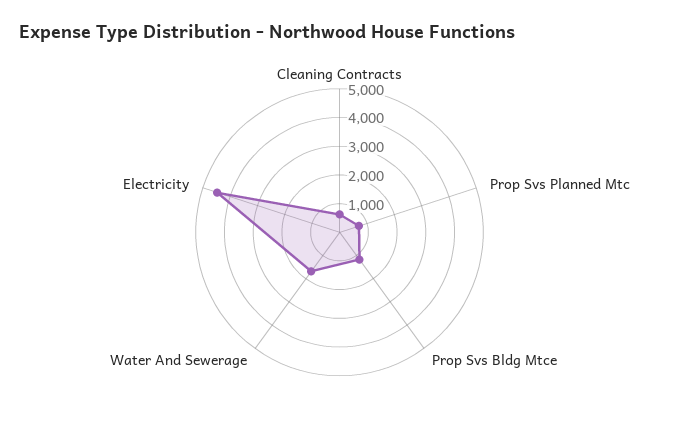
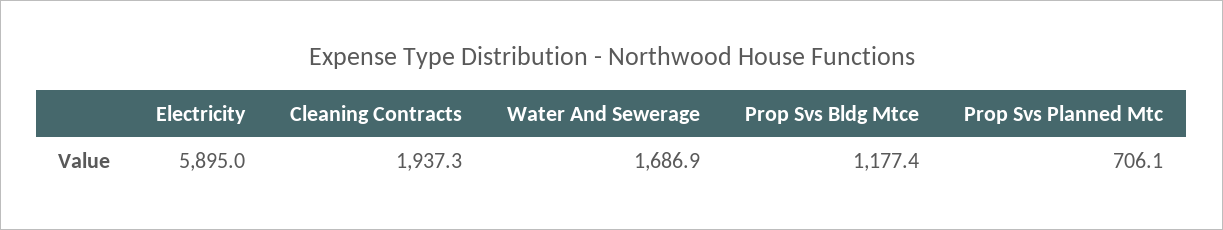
  {
-   "Cleaning Contracts": 500,
+   "Cleaning Contracts": 1937.3,
    "Prop Svs Planned Mtc": 706.1,
    "Prop Svs Bldg Mtce": 1177.4,
    "Water And Sewerage": 1686.9,
-   "Electricity": 4500
+   "Electricity": 5895
  }

